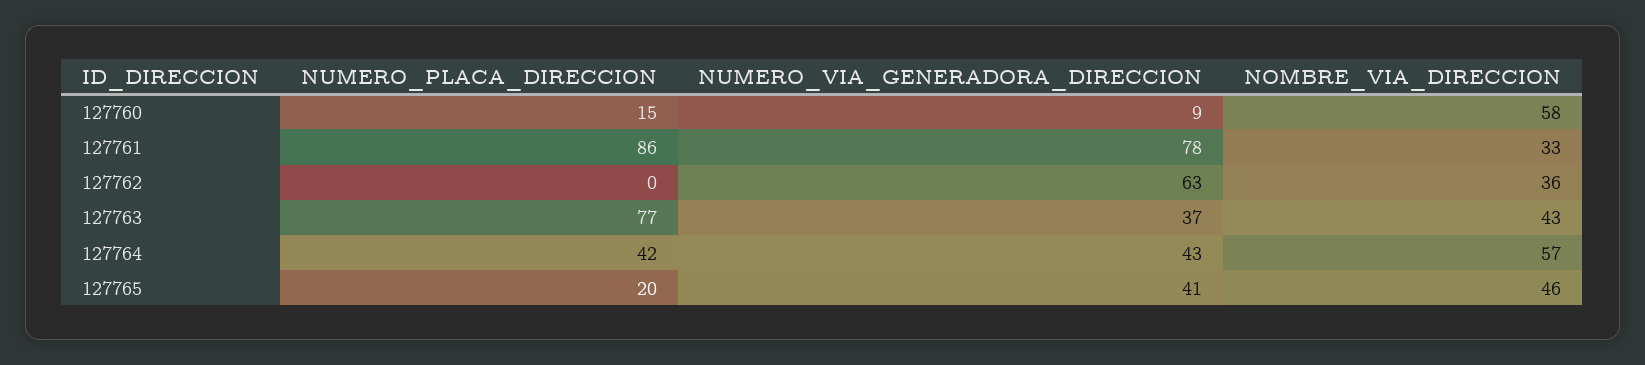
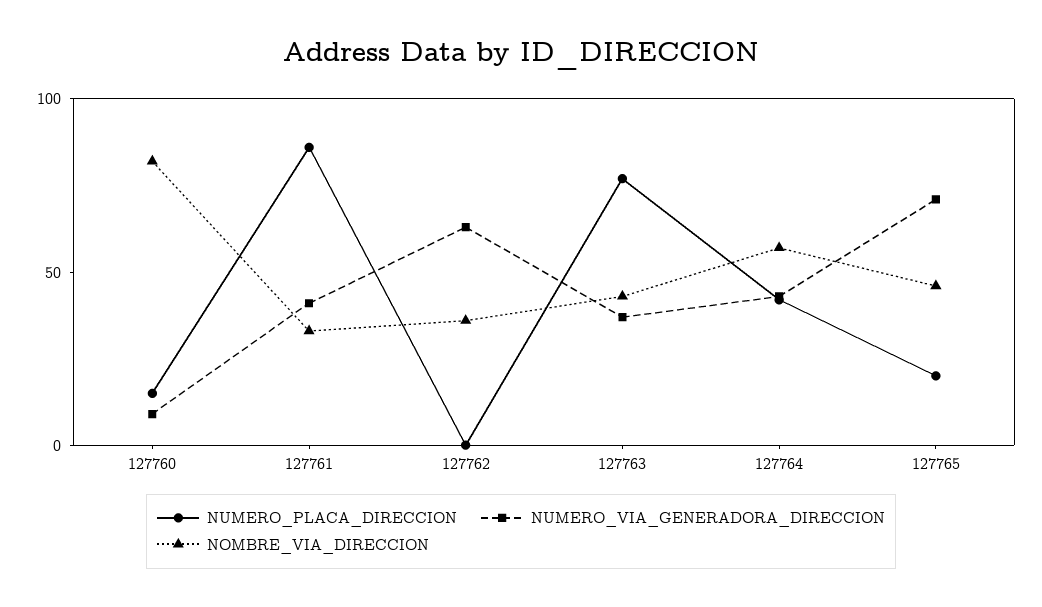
  {
    "NUMERO_PLACA_DIRECCION": {
      "127760": 15,
      "127761": 86,
      "127762": 0,
      "127763": 77,
      "127764": 42,
      "127765": 20
    },
    "NUMERO_VIA_GENERADORA_DIRECCION": {
      "127760": 9,
-     "127761": 78,
+     "127761": 40,
      "127762": 63,
      "127763": 37,
      "127764": 43,
-     "127765": 41
+     "127765": 70
    },
    "NOMBRE_VIA_DIRECCION": {
-     "127760": 58,
+     "127760": 80,
      "127761": 33,
      "127762": 36,
      "127763": 43,
      "127764": 57,
      "127765": 46
    }
  }

